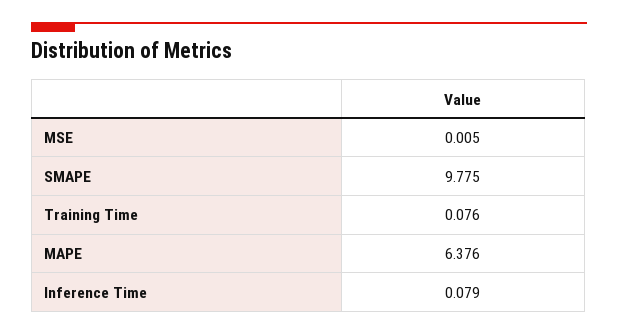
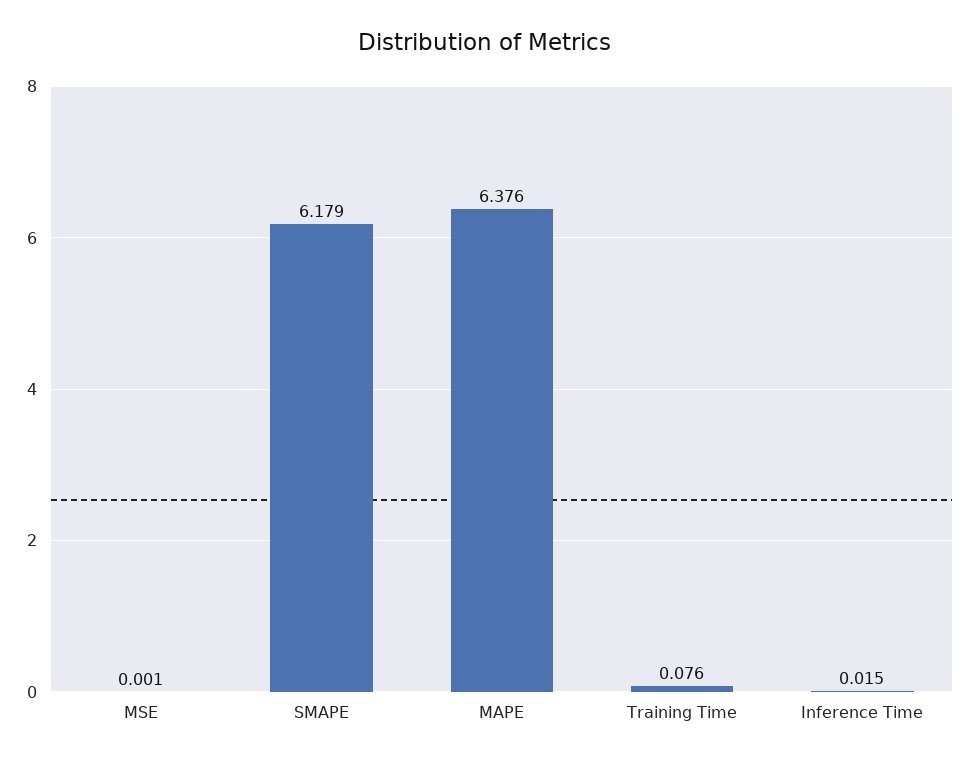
  {
-   "MSE": 0.005,
+   "MSE": 0.001,
-   "SMAPE": 9.775,
+   "SMAPE": 6.179,
    "Training Time": 0.076,
    "MAPE": 6.376,
-   "Inference Time": 0.079
+   "Inference Time": 0.015
  }

